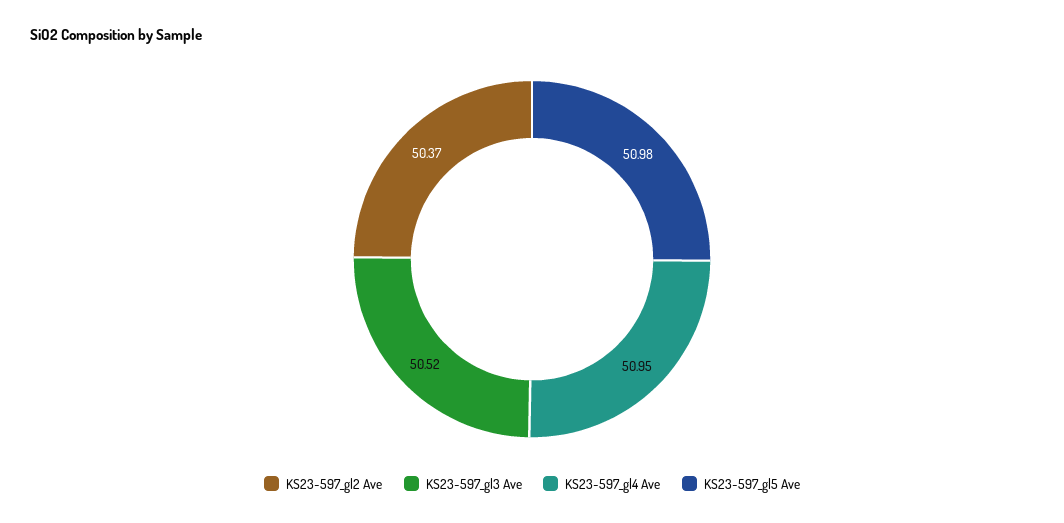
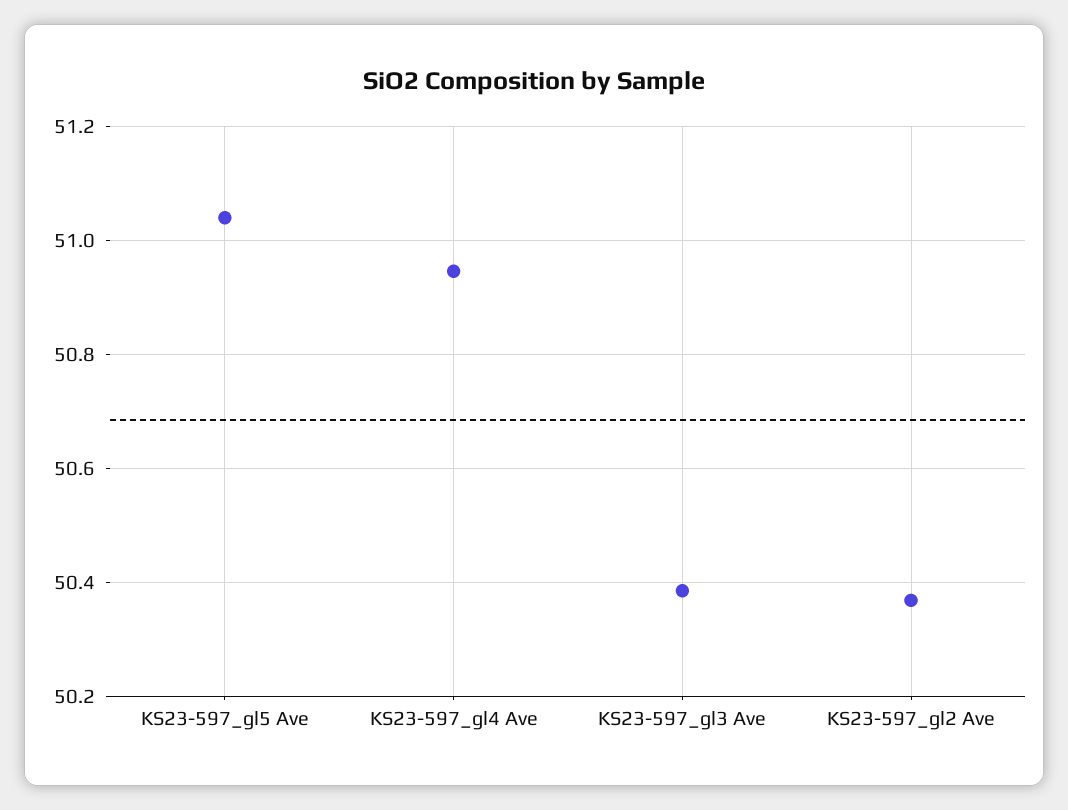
  {
    "KS23-597_gl2 Ave": 50.37,
-   "KS23-597_gl3 Ave": 50.52,
+   "KS23-597_gl3 Ave": 50.38,
    "KS23-597_gl4 Ave": 50.95,
-   "KS23-597_gl5 Ave": 50.98
+   "KS23-597_gl5 Ave": 51.04
  }

